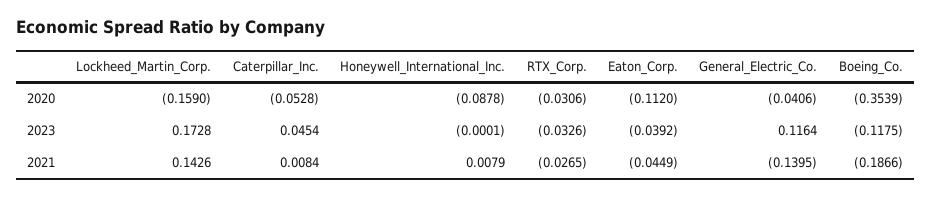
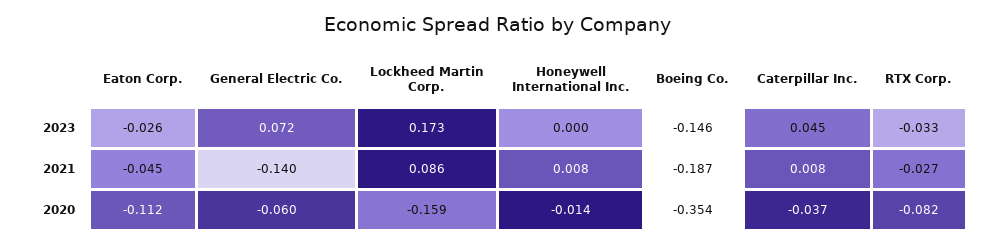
  {
    "Lockheed_Martin_Corp.": {
      "2020": -0.159,
      "2023": 0.1728,
-     "2021": 0.1426
+     "2021": 0.086
    },
    "Caterpillar_Inc.": {
-     "2020": -0.0528,
+     "2020": -0.037,
      "2023": 0.0454,
      "2021": 0.0084
    },
    "Honeywell_International_Inc.": {
-     "2020": -0.0878,
+     "2020": -0.014,
      "2023": -0.0001,
      "2021": 0.0079
    },
    "RTX_Corp.": {
-     "2020": -0.0306,
+     "2020": -0.082,
      "2023": -0.0326,
      "2021": -0.0265
    },
    "Eaton_Corp.": {
      "2020": -0.112,
-     "2023": -0.0392,
+     "2023": -0.026,
      "2021": -0.0449
    },
    "General_Electric_Co.": {
-     "2020": -0.0406,
+     "2020": -0.06,
-     "2023": 0.1164,
+     "2023": 0.072,
      "2021": -0.1395
    },
    "Boeing_Co.": {
      "2020": -0.3539,
-     "2023": -0.1175,
+     "2023": -0.146,
      "2021": -0.1866
    }
  }

